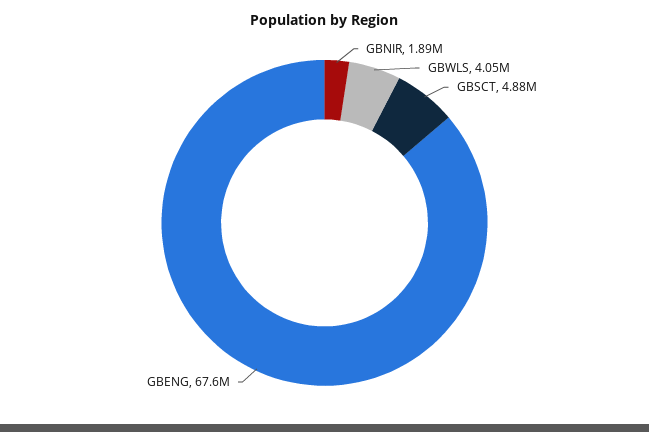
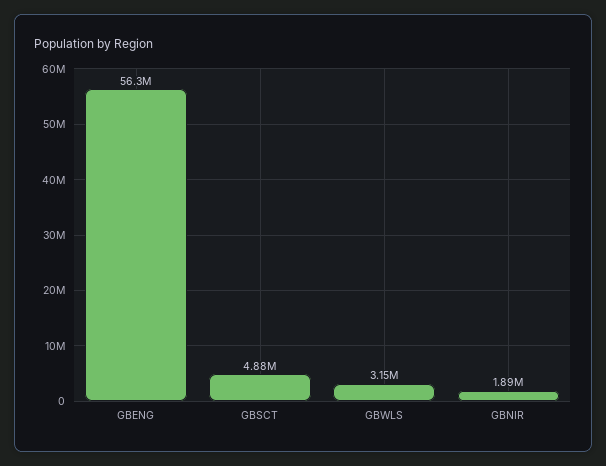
  {
    "GBNIR": 1890000,
-   "GBWLS": 4050000,
+   "GBWLS": 3150000,
    "GBSCT": 4880000,
-   "GBENG": 67600000
+   "GBENG": 56300000
  }

